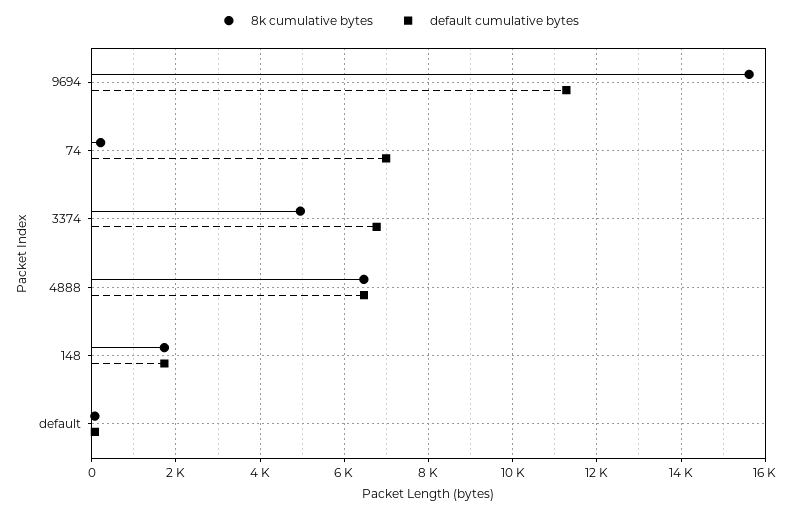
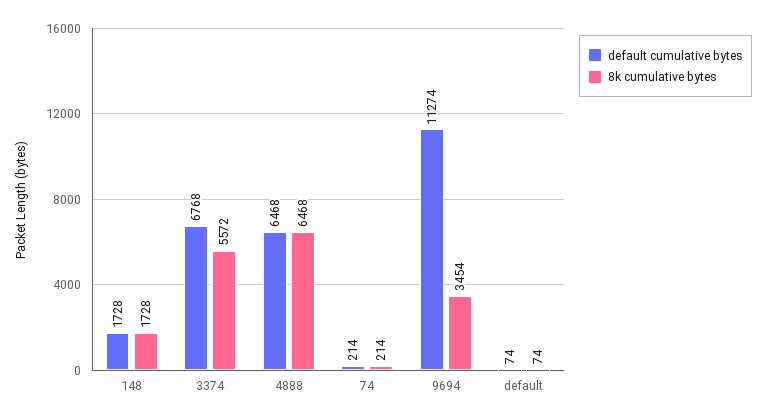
  {
    "8k cumulative bytes": {
-     "9694": 15600,
+     "9694": 3454,
      "74": 214,
-     "3374": 5000,
+     "3374": 5572,
      "4888": 6468,
      "148": 1728,
      "default": 74
    },
    "default cumulative bytes": {
      "9694": 11274,
-     "74": 7000,
+     "74": 214,
      "3374": 6768,
      "4888": 6468,
      "148": 1728,
      "default": 74
    }
  }

